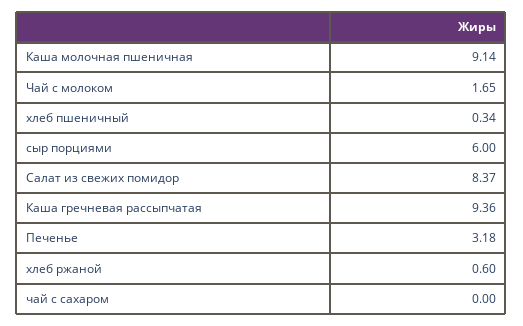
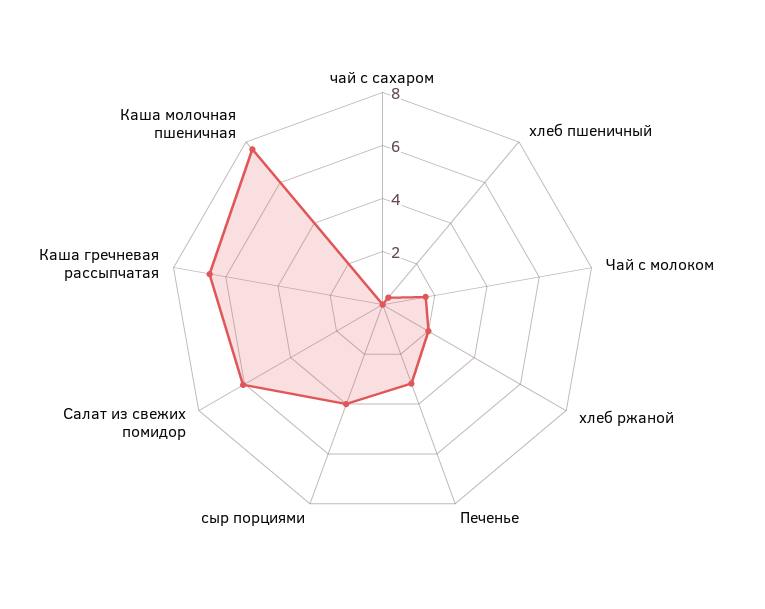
  {
-   "Каша молочная пшеничная": 9.14,
+   "Каша молочная пшеничная": 7.5,
    "Чай с молоком": 1.65,
    "хлеб пшеничный": 0.34,
-   "сыр порциями": 6,
+   "сыр порциями": 4,
-   "Салат из свежих помидор": 8.37,
+   "Салат из свежих помидор": 6,
-   "Каша гречневая рассыпчатая": 9.36,
+   "Каша гречневая рассыпчатая": 6.5,
    "Печенье": 3.18,
-   "хлеб ржаной": 0.6,
+   "хлеб ржаной": 2,
    "чай с сахаром": 0
  }

